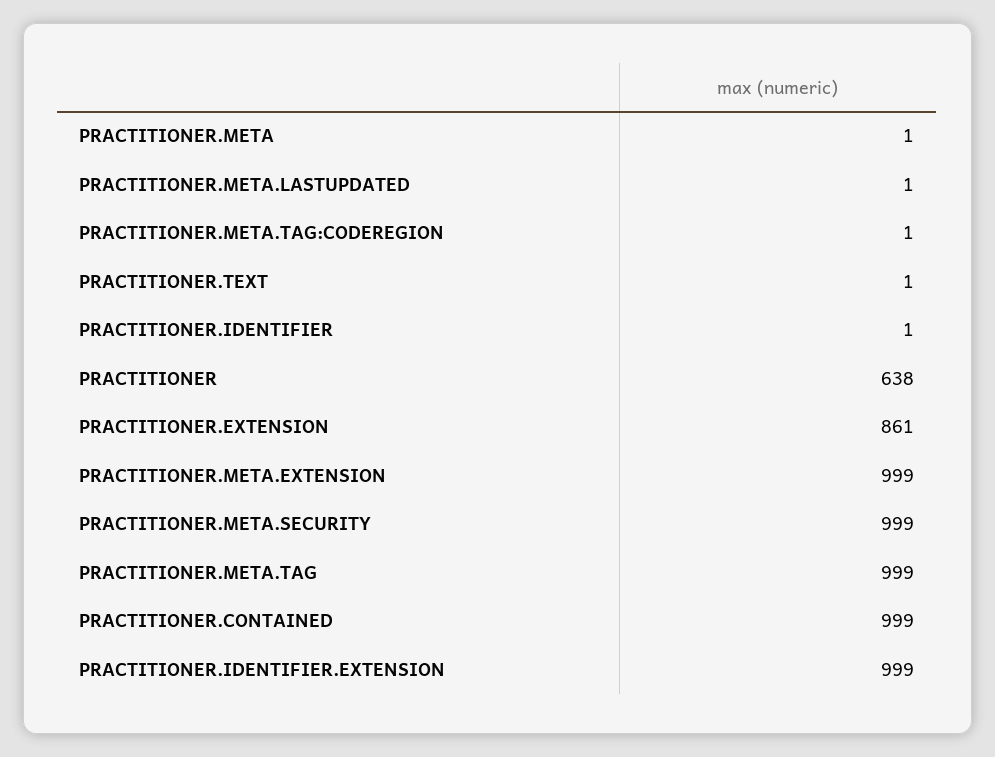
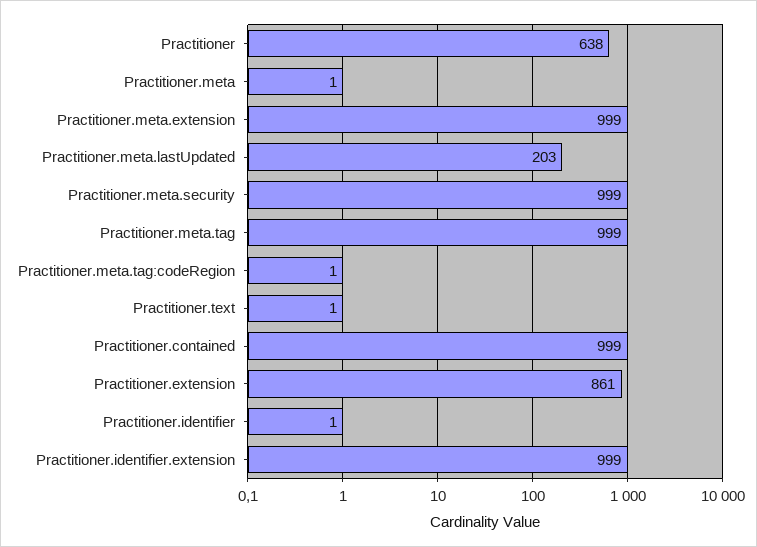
  {
    "PRACTITIONER.META": 1,
-   "PRACTITIONER.META.LASTUPDATED": 1,
+   "PRACTITIONER.META.LASTUPDATED": 203,
    "PRACTITIONER.META.TAG:CODEREGION": 1,
    "PRACTITIONER.TEXT": 1,
    "PRACTITIONER.IDENTIFIER": 1,
    "PRACTITIONER": 638,
    "PRACTITIONER.EXTENSION": 861,
    "PRACTITIONER.META.EXTENSION": 999,
    "PRACTITIONER.META.SECURITY": 999,
    "PRACTITIONER.META.TAG": 999,
    "PRACTITIONER.CONTAINED": 999,
    "PRACTITIONER.IDENTIFIER.EXTENSION": 999
  }

